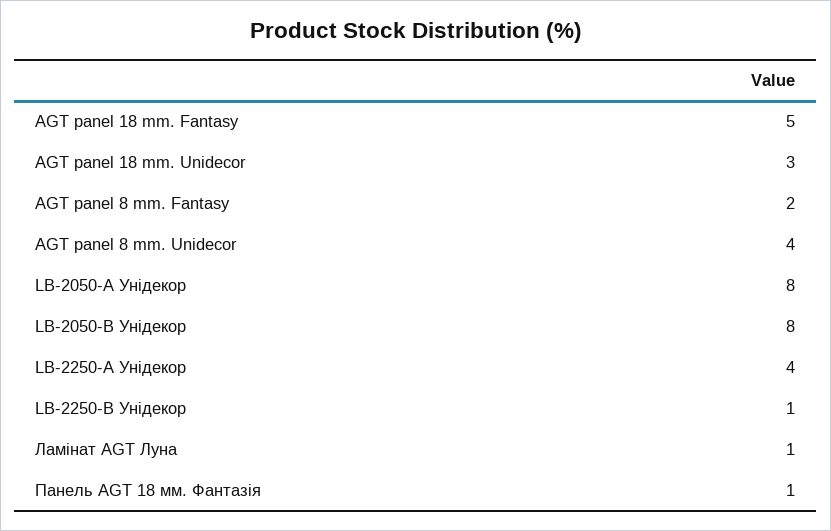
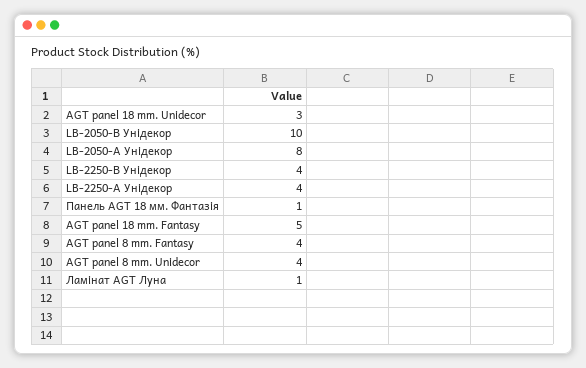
  {
    "AGT panel 18 mm. Fantasy": 5,
    "AGT panel 18 mm. Unidecor": 3,
-   "AGT panel 8 mm. Fantasy": 2,
+   "AGT panel 8 mm. Fantasy": 4,
    "AGT panel 8 mm. Unidecor": 4,
    "LB-2050-А Унідекор": 8,
-   "LB-2050-В Унідекор": 8,
+   "LB-2050-В Унідекор": 10,
    "LB-2250-А Унідекор": 4,
-   "LB-2250-В Унідекор": 1,
+   "LB-2250-В Унідекор": 4,
    "Ламінат AGT Луна": 1,
    "Панель AGT 18 мм. Фантазія": 1
  }

